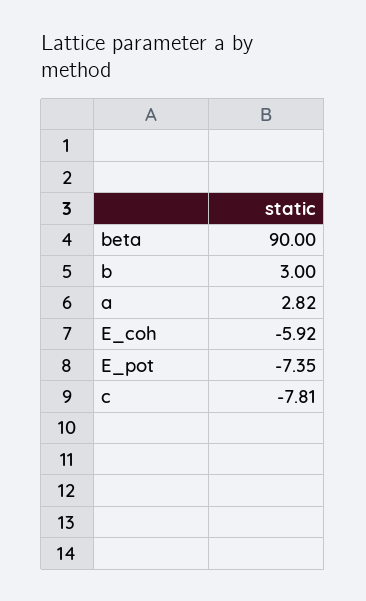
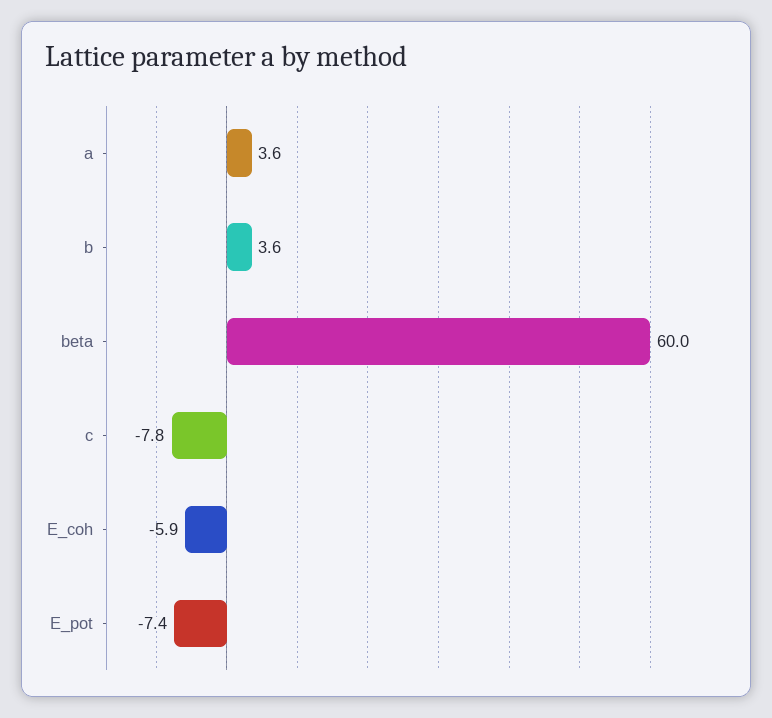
  {
-   "beta": 90,
+   "beta": 60,
-   "b": 3,
+   "b": 3.6,
-   "a": 2.82,
+   "a": 3.6,
    "E_coh": -5.92,
    "E_pot": -7.35,
    "c": -7.81
  }

